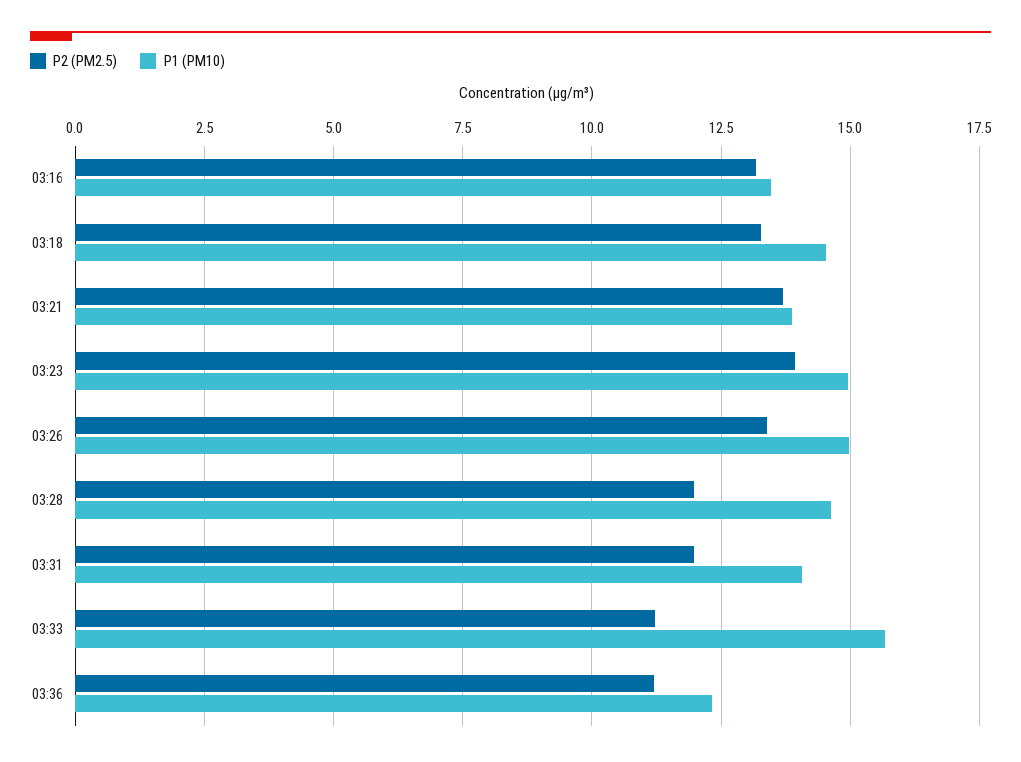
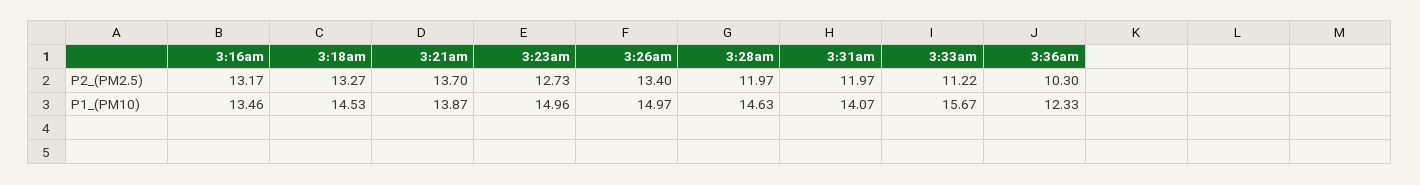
  {
    "P2 (PM2.5)": {
      "03:16": 13.17,
      "03:18": 13.27,
      "03:21": 13.7,
-     "03:23": 14,
+     "03:23": 12.73,
      "03:26": 13.4,
      "03:28": 11.97,
      "03:31": 11.97,
      "03:33": 11.22,
-     "03:36": 11.25
+     "03:36": 10.3
    },
    "P1 (PM10)": {
      "03:16": 13.46,
      "03:18": 14.53,
      "03:21": 13.87,
      "03:23": 14.96,
      "03:26": 14.97,
      "03:28": 14.63,
      "03:31": 14.07,
      "03:33": 15.67,
      "03:36": 12.33
    }
  }

